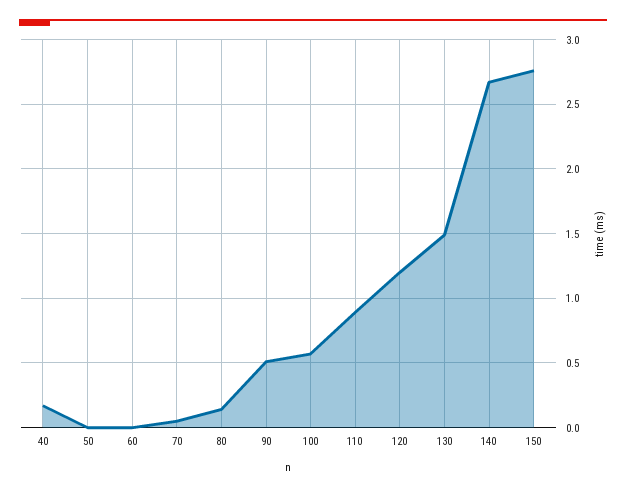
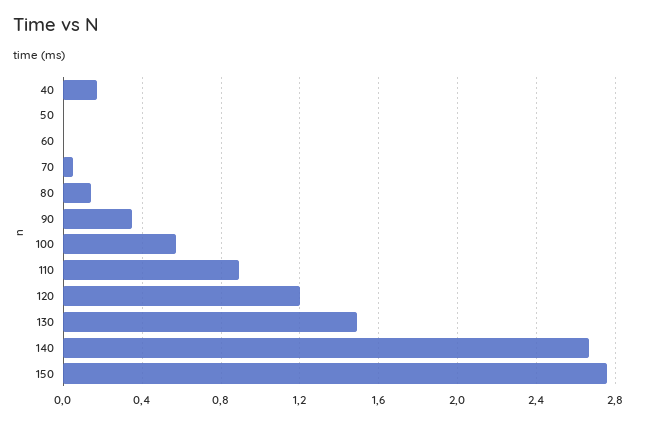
  {
    "40": 0.15,
    "50": 0,
    "60": 0,
    "70": 0.05,
    "80": 0.15,
-   "90": 0.5,
+   "90": 0.35,
    "100": 0.55,
    "110": 0.9,
    "120": 1.2,
    "130": 1.5,
    "140": 2.65,
    "150": 2.75
  }

